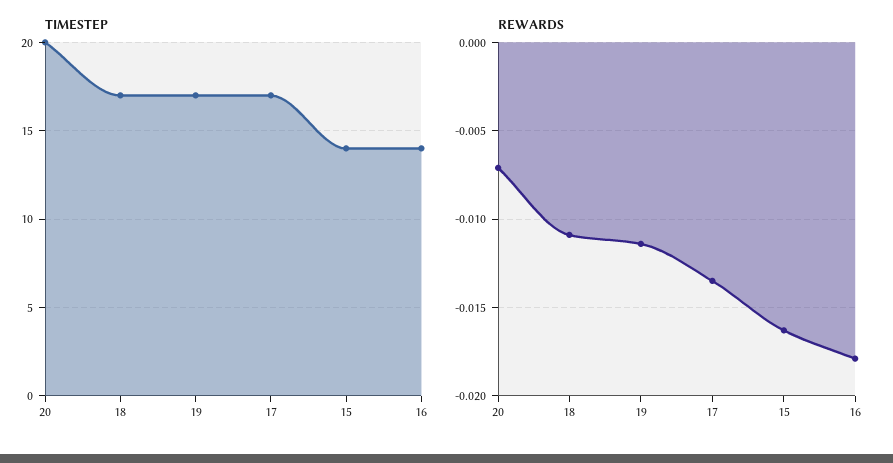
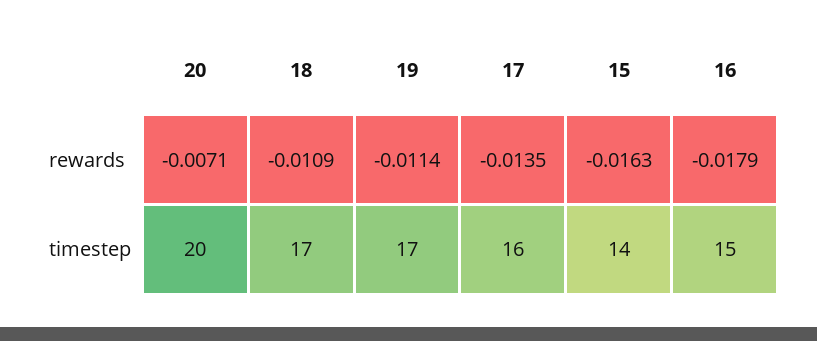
  {
    "TIMESTEP": {
      "20": 20,
      "18": 17,
      "19": 17,
-     "17": 17,
+     "17": 16,
      "15": 14,
-     "16": 14
+     "16": 15
    },
    "REWARDS": {
      "20": -0.0071,
      "18": -0.0109,
      "19": -0.0114,
      "17": -0.0135,
      "15": -0.0163,
      "16": -0.0179
    }
  }

